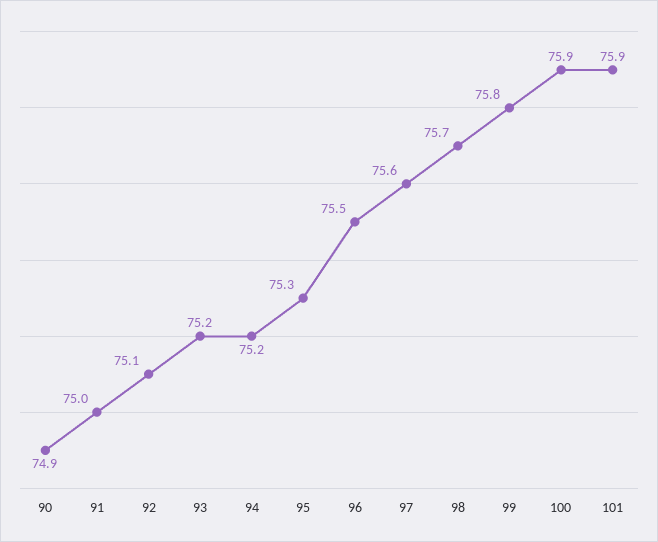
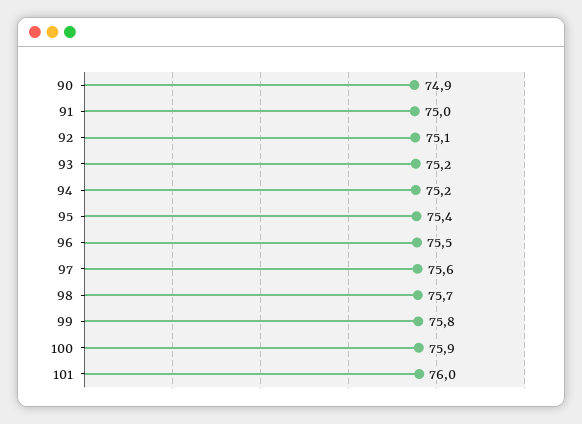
  {
    "90": 74.9,
    "91": 75,
    "92": 75.1,
    "93": 75.2,
    "94": 75.2,
-   "95": 75.3,
+   "95": 75.4,
    "96": 75.5,
    "97": 75.6,
    "98": 75.7,
    "99": 75.8,
    "100": 75.9,
-   "101": 75.9
+   "101": 76
  }

